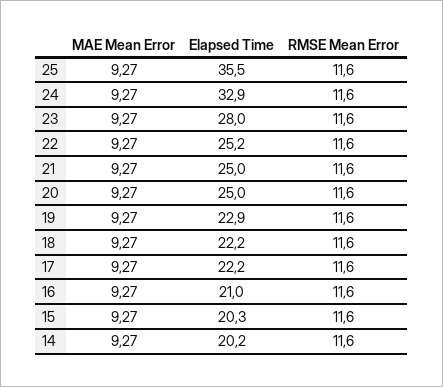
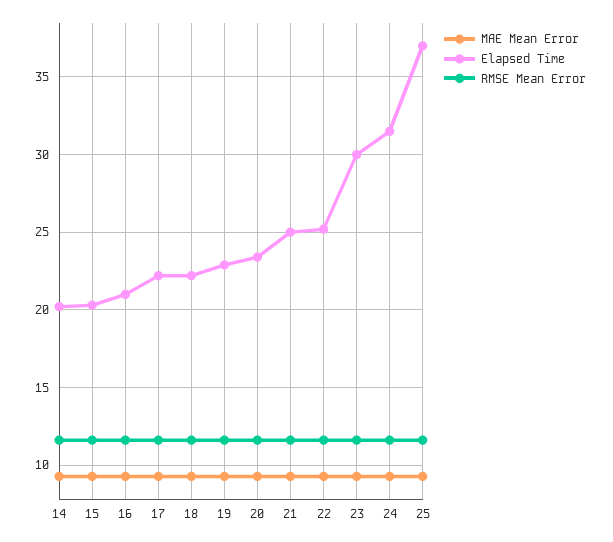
  {
    "MAE Mean Error": {
      "25": 9.27,
      "24": 9.27,
      "23": 9.27,
      "22": 9.27,
      "21": 9.27,
      "20": 9.27,
      "19": 9.27,
      "18": 9.27,
      "17": 9.27,
      "16": 9.27,
      "15": 9.27,
      "14": 9.27
    },
    "Elapsed Time": {
-     "25": 35.5,
+     "25": 37,
-     "24": 32.9,
+     "24": 31.5,
-     "23": 28,
+     "23": 30,
      "22": 25.2,
      "21": 25,
-     "20": 25,
+     "20": 23.5,
      "19": 22.9,
      "18": 22.2,
      "17": 22.2,
      "16": 21,
      "15": 20.3,
      "14": 20.2
    },
    "RMSE Mean Error": {
      "25": 11.6,
      "24": 11.6,
      "23": 11.6,
      "22": 11.6,
      "21": 11.6,
      "20": 11.6,
      "19": 11.6,
      "18": 11.6,
      "17": 11.6,
      "16": 11.6,
      "15": 11.6,
      "14": 11.6
    }
  }

